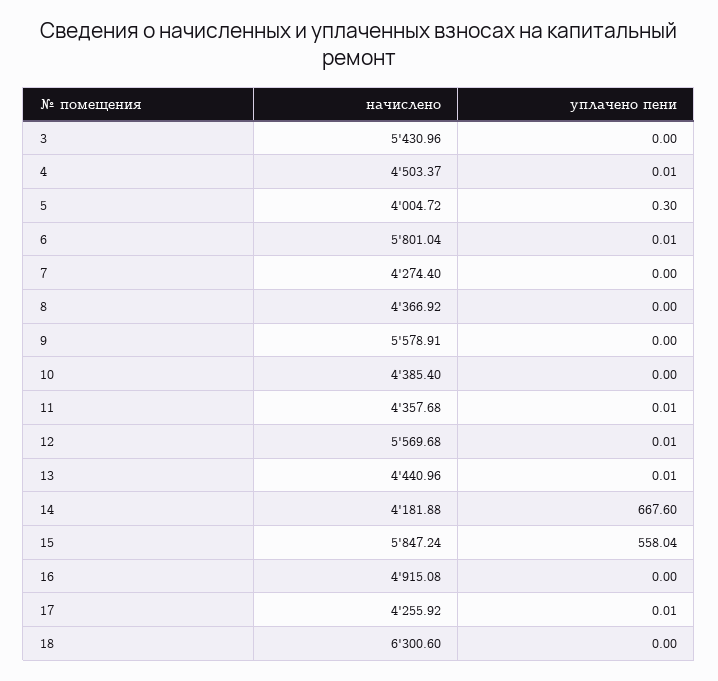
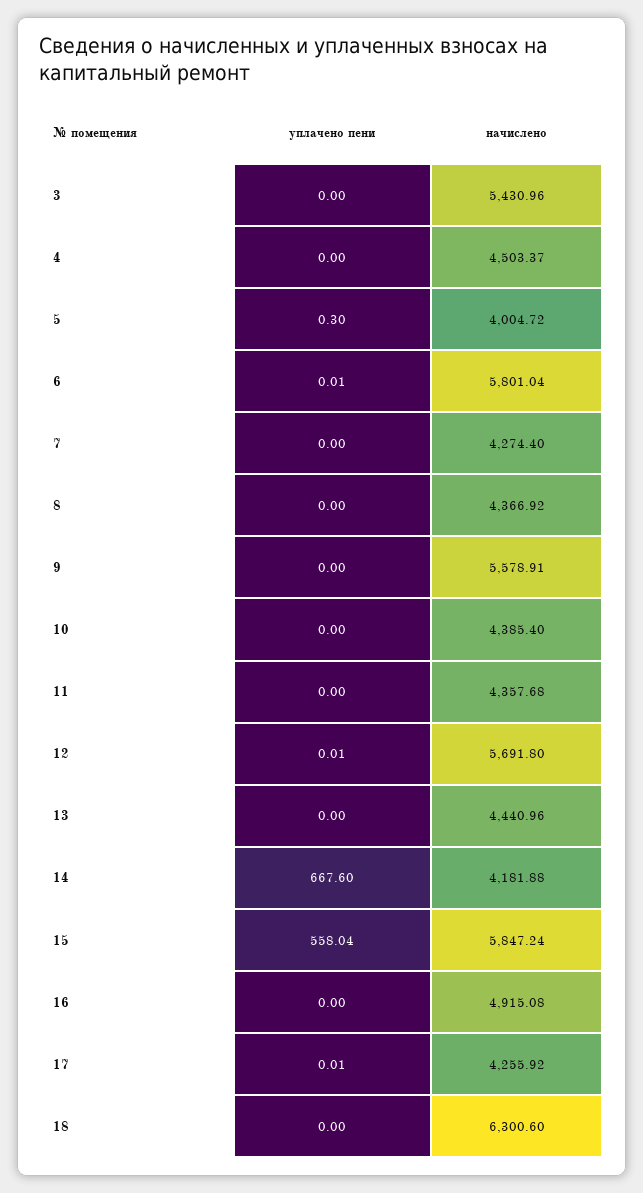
  {
    "начислено": {
      "3": 5430.96,
      "4": 4503.37,
      "5": 4004.72,
      "6": 5801.04,
      "7": 4274.4,
      "8": 4366.92,
      "9": 5578.91,
      "10": 4385.4,
      "11": 4357.68,
-     "12": 5569.68,
+     "12": 5691.8,
      "13": 4440.96,
      "14": 4181.88,
      "15": 5847.24,
      "16": 4915.08,
      "17": 4255.92,
      "18": 6300.6
    },
    "уплачено пени": {
      "3": 0,
-     "4": 0.01,
+     "4": 0,
      "5": 0.3,
      "6": 0.01,
      "7": 0,
      "8": 0,
      "9": 0,
      "10": 0,
-     "11": 0.01,
+     "11": 0,
      "12": 0.01,
-     "13": 0.01,
+     "13": 0,
      "14": 667.6,
      "15": 558.04,
      "16": 0,
      "17": 0.01,
      "18": 0
    }
  }

